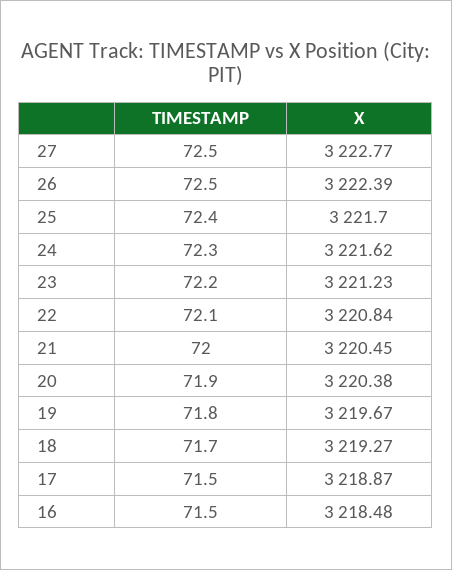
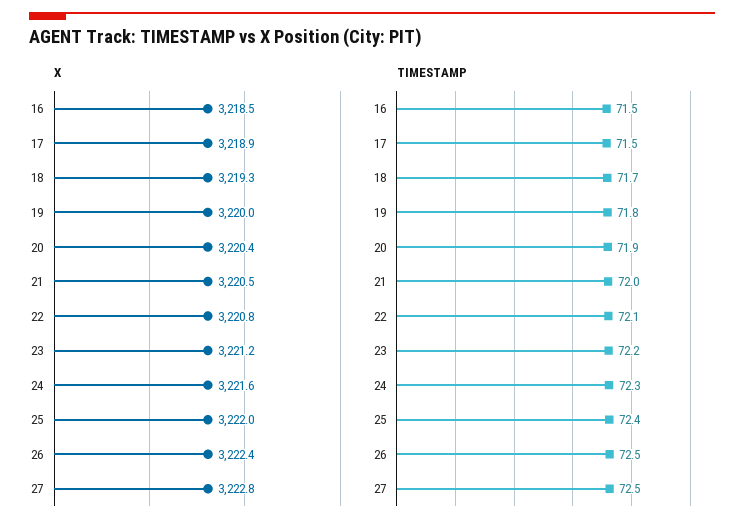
  {
    "TIMESTAMP": {
      "27": 72.5,
      "26": 72.5,
      "25": 72.4,
      "24": 72.3,
      "23": 72.2,
      "22": 72.1,
      "21": 72,
      "20": 71.9,
      "19": 71.8,
      "18": 71.7,
      "17": 71.5,
      "16": 71.5
    },
    "X": {
      "27": 3222.77,
      "26": 3222.39,
-     "25": 3221.7,
+     "25": 3222,
      "24": 3221.62,
      "23": 3221.23,
      "22": 3220.84,
      "21": 3220.45,
      "20": 3220.38,
-     "19": 3219.67,
+     "19": 3220,
      "18": 3219.27,
      "17": 3218.87,
      "16": 3218.48
    }
  }

